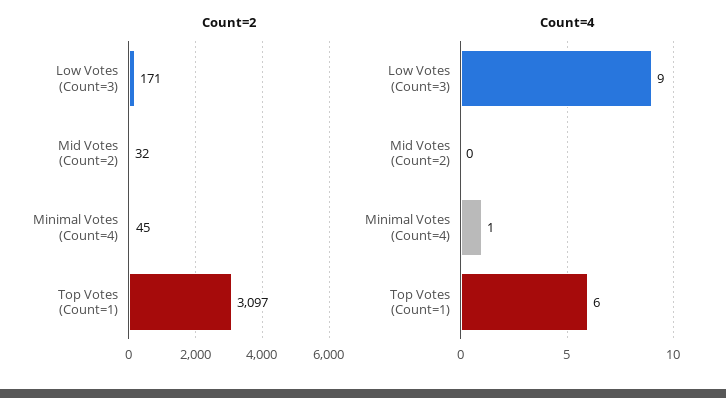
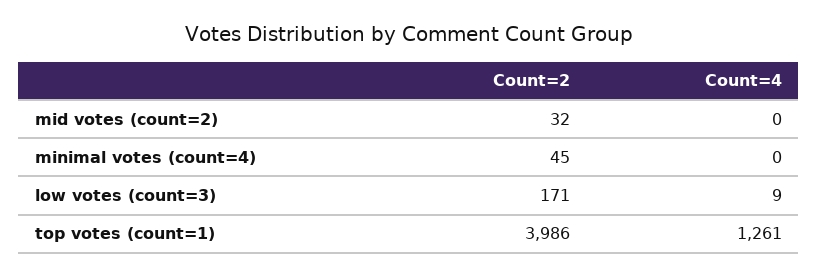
  {
    "Count=2": {
      "Low Votes (Count=3)": 171,
      "Mid Votes (Count=2)": 32,
      "Minimal Votes (Count=4)": 45,
-     "Top Votes (Count=1)": 3097
+     "Top Votes (Count=1)": 3986
    },
    "Count=4": {
      "Low Votes (Count=3)": 9,
      "Mid Votes (Count=2)": 0,
-     "Minimal Votes (Count=4)": 1,
+     "Minimal Votes (Count=4)": 0,
-     "Top Votes (Count=1)": 6
+     "Top Votes (Count=1)": 1261
    }
  }

